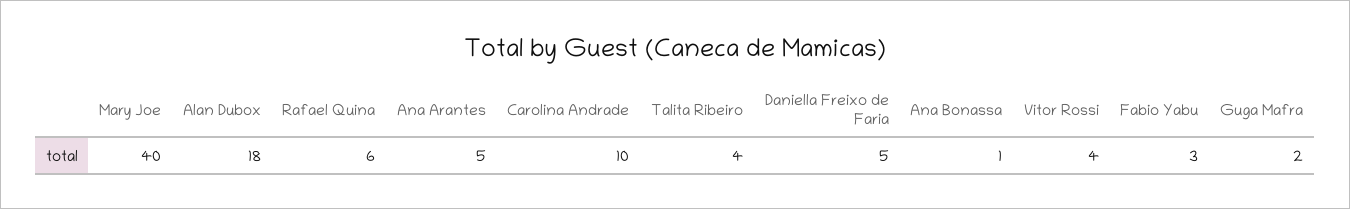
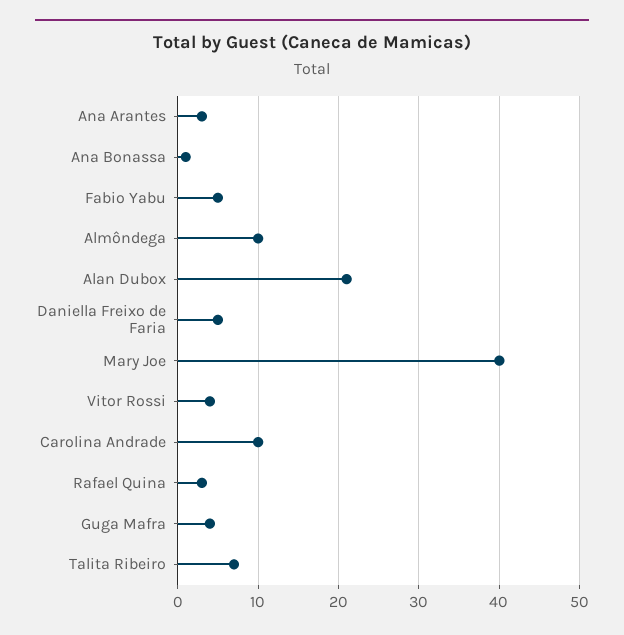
  {
    "Mary Joe": 40,
-   "Alan Dubox": 18,
+   "Alan Dubox": 21,
-   "Rafael Quina": 6,
+   "Rafael Quina": 3,
-   "Ana Arantes": 5,
+   "Ana Arantes": 3,
    "Carolina Andrade": 10,
-   "Talita Ribeiro": 4,
+   "Talita Ribeiro": 7,
    "Daniella Freixo de Faria": 5,
    "Ana Bonassa": 1,
    "Vitor Rossi": 4,
-   "Fabio Yabu": 3,
+   "Fabio Yabu": 5,
-   "Guga Mafra": 2
+   "Guga Mafra": 4,
+   "Almôndega": 10
  }

